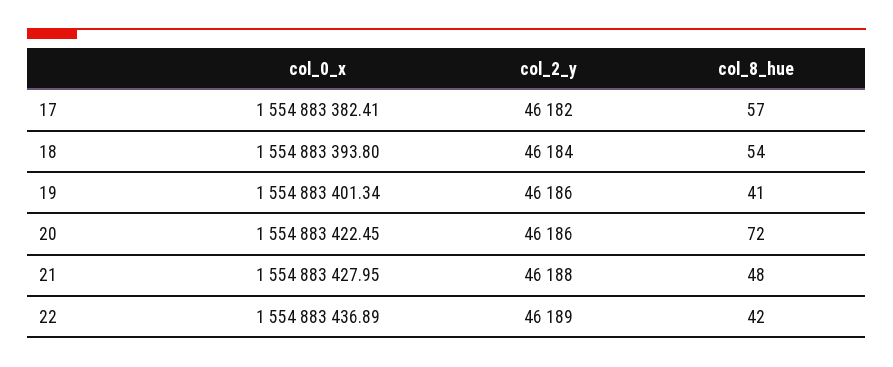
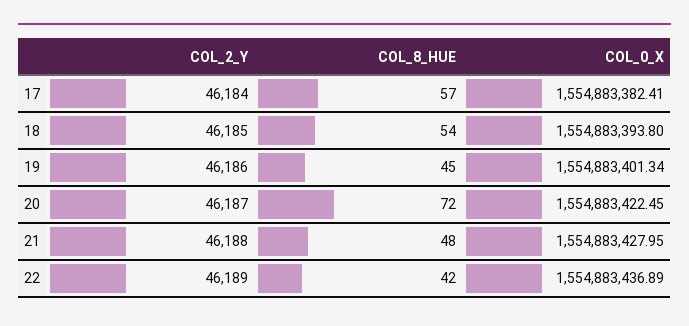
  {
    "col_0_x": {
      "17": 1554883382.41,
      "18": 1554883393.8,
      "19": 1554883401.34,
      "20": 1554883422.45,
      "21": 1554883427.95,
      "22": 1554883436.89
    },
    "col_2_y": {
-     "17": 46182,
+     "17": 46184,
-     "18": 46184,
+     "18": 46185,
      "19": 46186,
-     "20": 46186,
+     "20": 46187,
      "21": 46188,
      "22": 46189
    },
    "col_8_hue": {
      "17": 57,
      "18": 54,
-     "19": 41,
+     "19": 45,
      "20": 72,
      "21": 48,
      "22": 42
    }
  }

